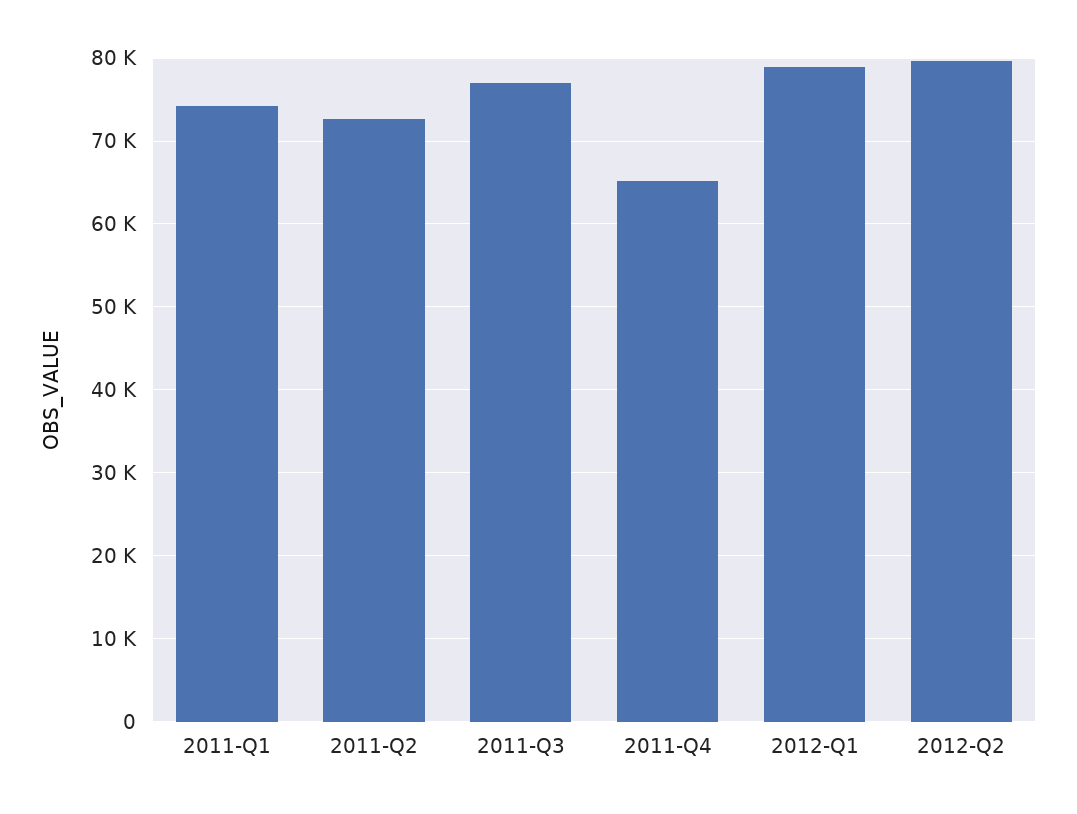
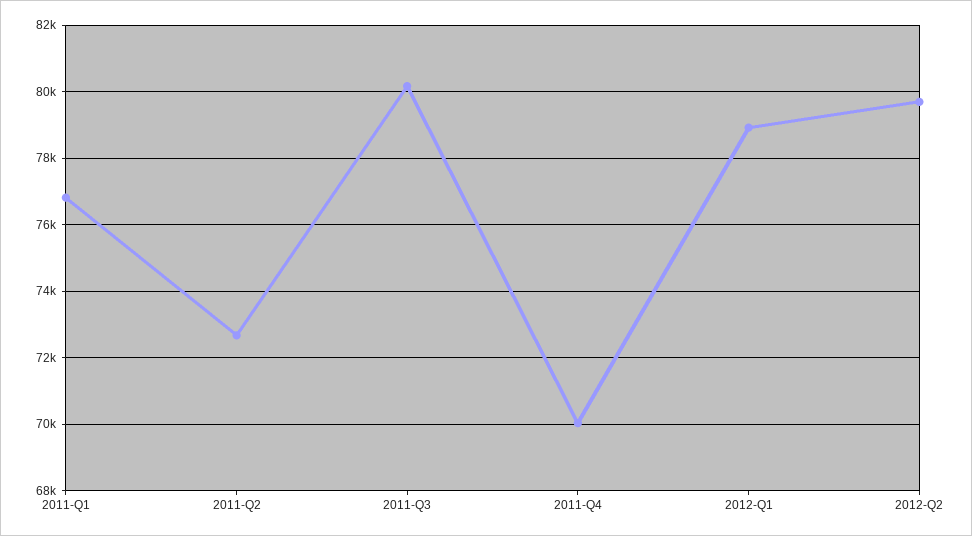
  {
-   "2011-Q1": 74000,
+   "2011-Q1": 76800,
    "2011-Q2": 72600,
-   "2011-Q3": 77000,
+   "2011-Q3": 80200,
-   "2011-Q4": 65000,
+   "2011-Q4": 70000,
    "2012-Q1": 79000,
    "2012-Q2": 79600
  }

